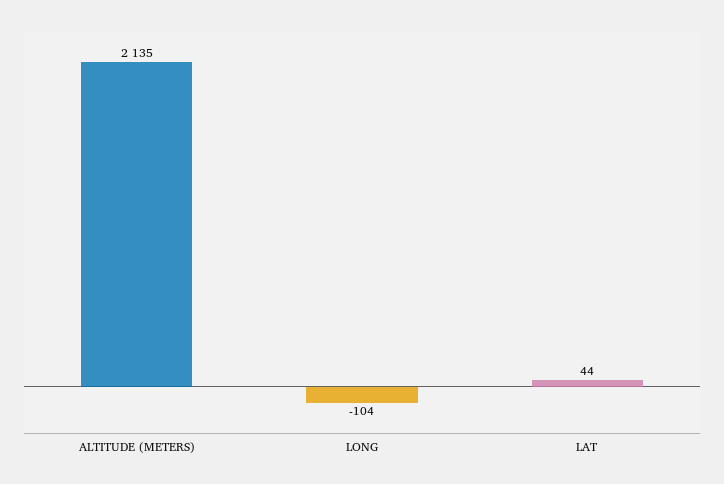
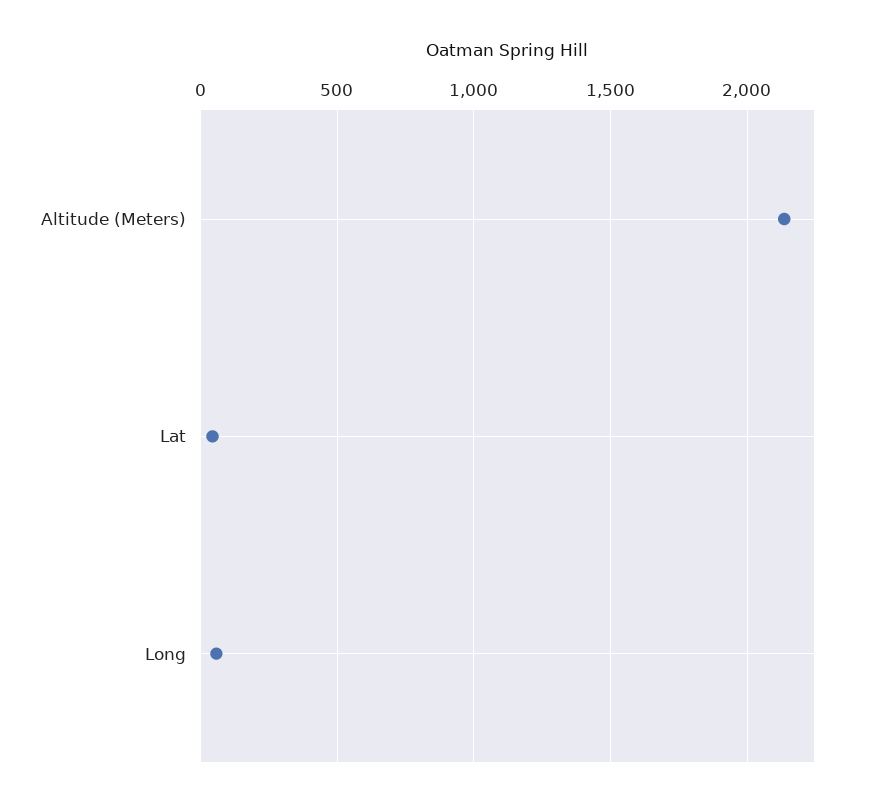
  {
    "ALTITUDE (METERS)": 2135,
-   "LONG": -104,
+   "LONG": 50,
    "LAT": 44
  }

